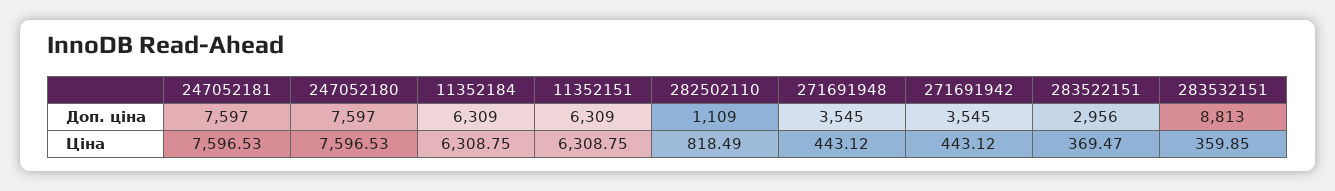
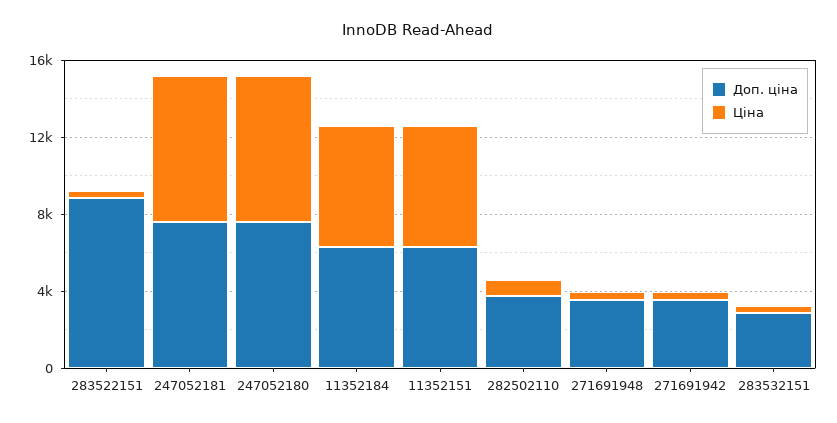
  {
    "Доп. ціна": {
      "247052181": 7597,
      "247052180": 7597,
      "11352184": 6309,
      "11352151": 6309,
-     "282502110": 1109,
+     "282502110": 4000,
      "271691948": 3545,
      "271691942": 3545,
-     "283522151": 2956,
+     "283522151": 9000,
-     "283532151": 8813
+     "283532151": 3000
    },
    "Ціна": {
      "247052181": 7596.53,
      "247052180": 7596.53,
      "11352184": 6308.75,
      "11352151": 6308.75,
      "282502110": 818.49,
      "271691948": 443.12,
      "271691942": 443.12,
      "283522151": 369.47,
      "283532151": 359.85
    }
  }

